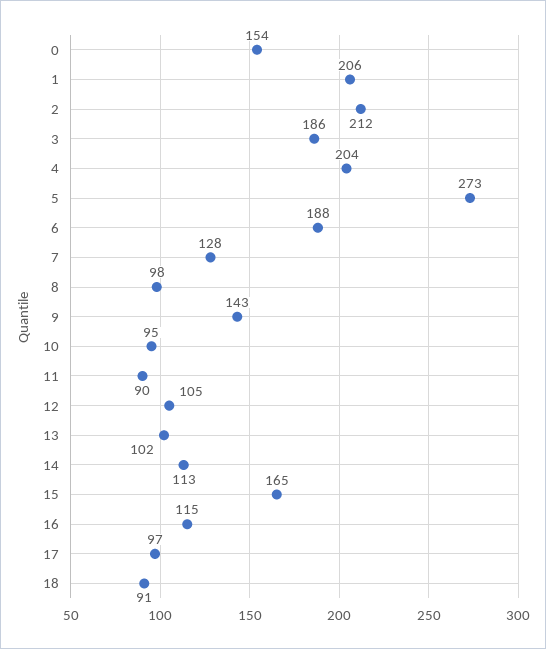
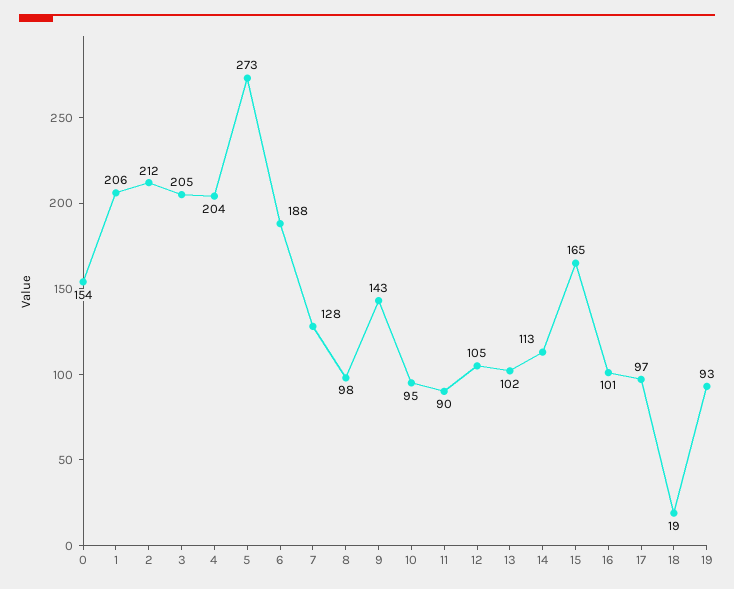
  {
    "0": 154,
    "1": 206,
    "2": 212,
-   "3": 186,
+   "3": 205,
    "4": 204,
    "5": 273,
    "6": 188,
    "7": 128,
    "8": 98,
    "9": 143,
    "10": 95,
    "11": 90,
    "12": 105,
    "13": 102,
    "14": 113,
    "15": 165,
-   "16": 115,
+   "16": 101,
    "17": 97,
-   "18": 91
+   "18": 19,
+   "19": 93
  }

